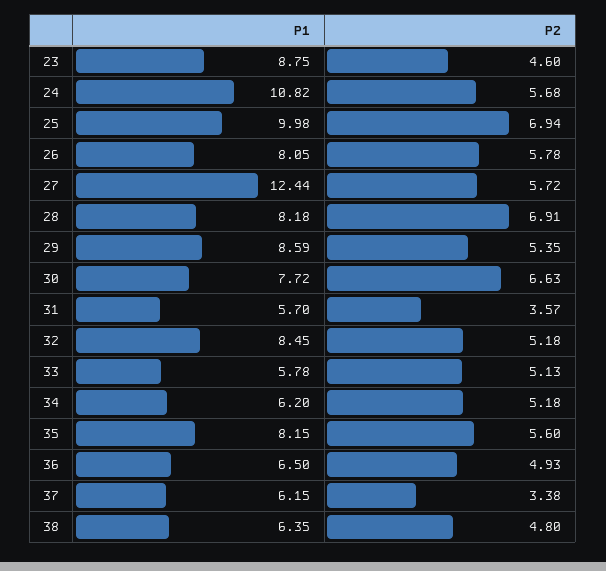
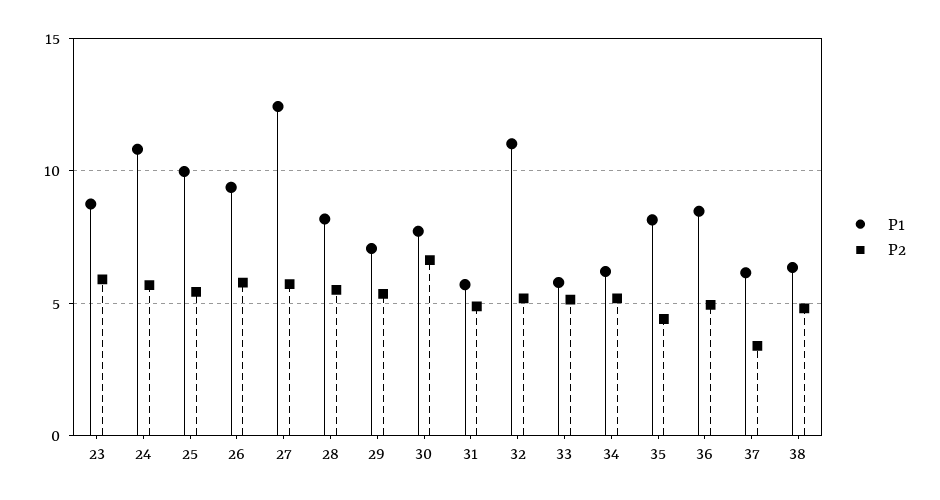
  {
    "P1": {
      "23": 8.75,
      "24": 10.82,
      "25": 9.98,
-     "26": 8.05,
+     "26": 9.5,
      "27": 12.44,
      "28": 8.18,
-     "29": 8.59,
+     "29": 7,
      "30": 7.72,
      "31": 5.7,
-     "32": 8.45,
+     "32": 11,
      "33": 5.78,
      "34": 6.2,
      "35": 8.15,
-     "36": 6.5,
+     "36": 8.5,
      "37": 6.15,
      "38": 6.35
    },
    "P2": {
-     "23": 4.6,
+     "23": 6,
      "24": 5.68,
-     "25": 6.94,
+     "25": 5.5,
      "26": 5.78,
      "27": 5.72,
-     "28": 6.91,
+     "28": 5.5,
      "29": 5.35,
      "30": 6.63,
-     "31": 3.57,
+     "31": 5,
      "32": 5.18,
      "33": 5.13,
      "34": 5.18,
-     "35": 5.6,
+     "35": 4.5,
      "36": 4.93,
      "37": 3.38,
      "38": 4.8
    }
  }

